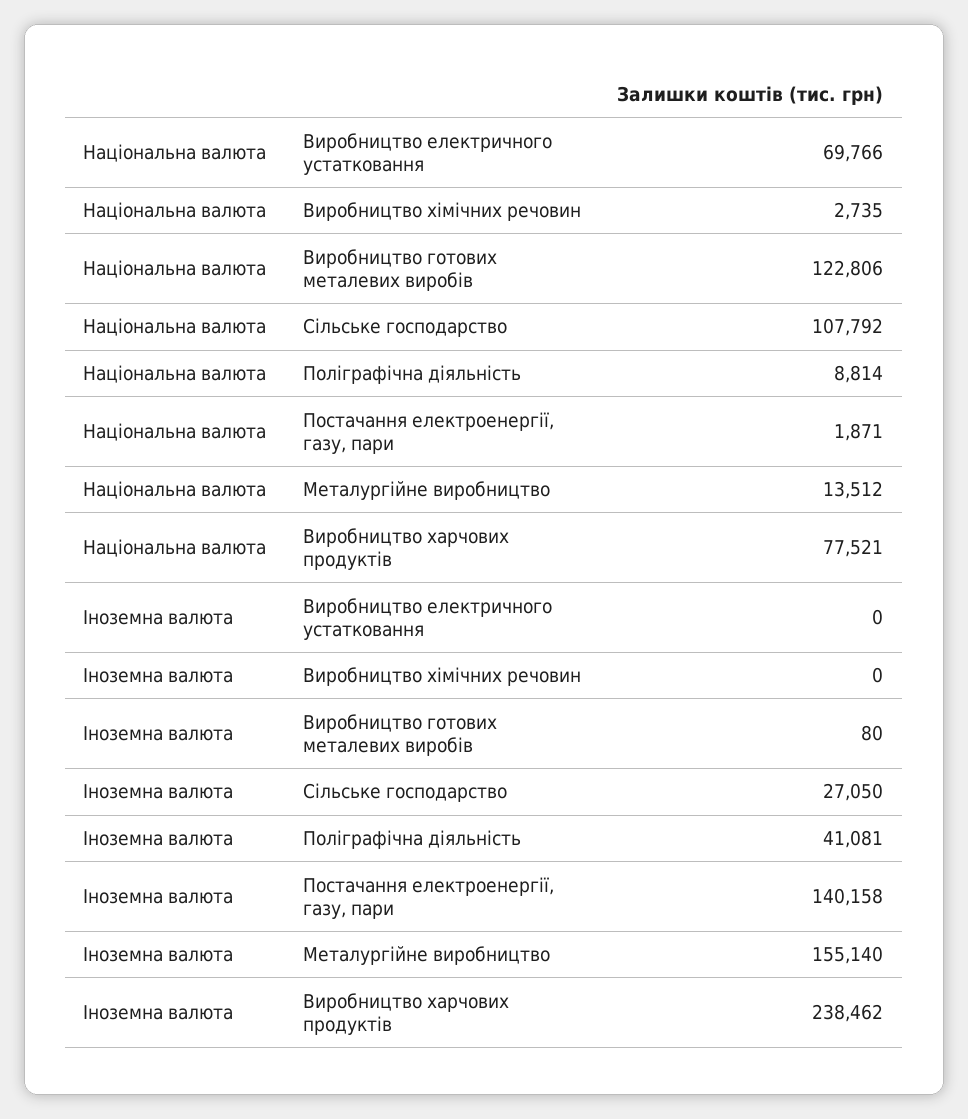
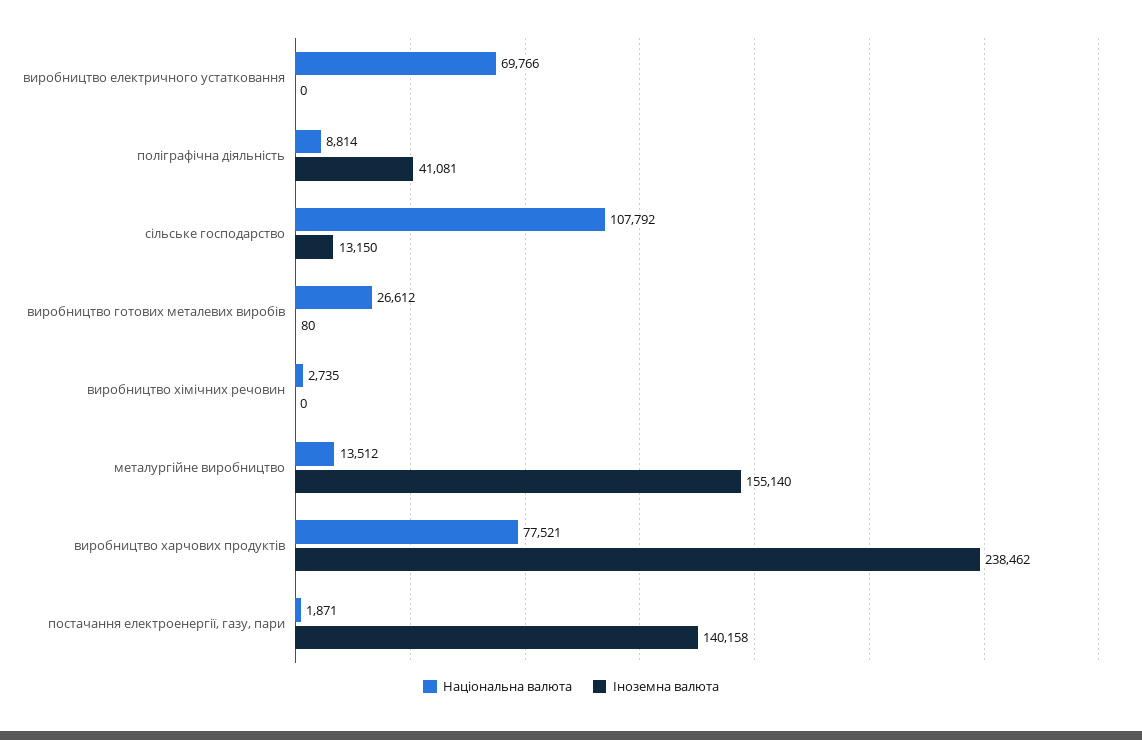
  {
    "Національна валюта": {
      "Виробництво електричного устатковання": 69766,
      "Виробництво хімічних речовин": 2735,
-     "Виробництво готових металевих виробів": 122806,
+     "Виробництво готових металевих виробів": 26612,
      "Сільське господарство": 107792,
      "Поліграфічна діяльність": 8814,
      "Постачання електроенергії, газу, пари": 1871,
      "Металургійне виробництво": 13512,
      "Виробництво харчових продуктів": 77521
    },
    "Іноземна валюта": {
      "Виробництво електричного устатковання": 0,
      "Виробництво хімічних речовин": 0,
      "Виробництво готових металевих виробів": 80,
-     "Сільське господарство": 27050,
+     "Сільське господарство": 13150,
      "Поліграфічна діяльність": 41081,
      "Постачання електроенергії, газу, пари": 140158,
      "Металургійне виробництво": 155140,
      "Виробництво харчових продуктів": 238462
    }
  }

